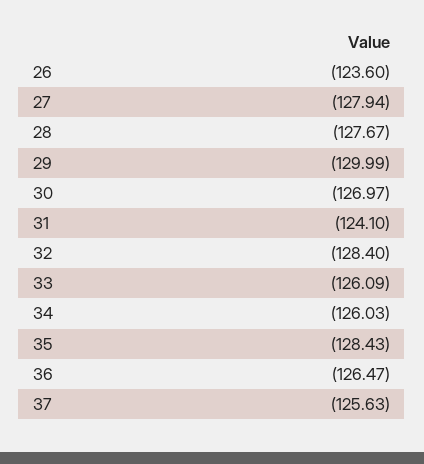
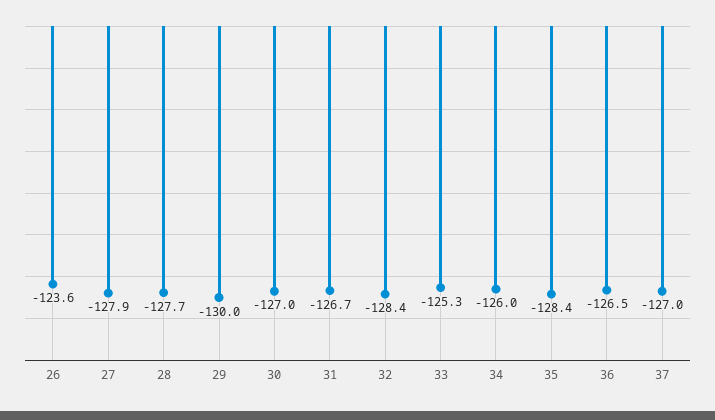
  {
    "26": -123.6,
    "27": -127.94,
    "28": -127.67,
    "29": -129.99,
    "30": -126.97,
-   "31": -124.1,
+   "31": -126.7,
    "32": -128.4,
-   "33": -126.09,
+   "33": -125.3,
    "34": -126.03,
    "35": -128.43,
    "36": -126.47,
-   "37": -125.63
+   "37": -127
  }

